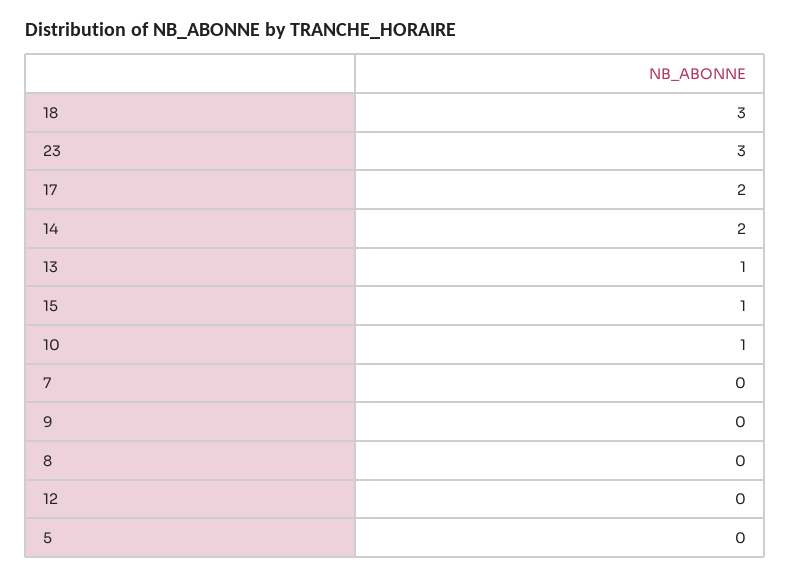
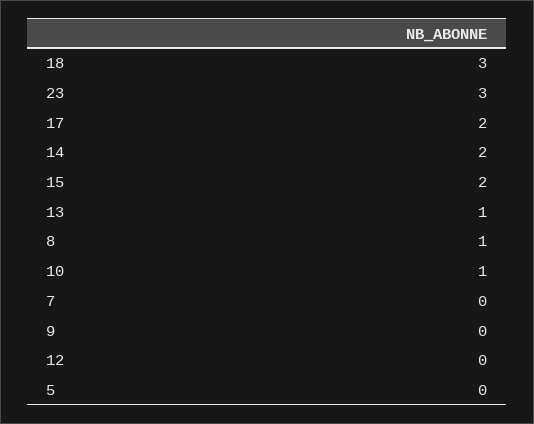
  {
    "18": 3,
    "23": 3,
    "17": 2,
    "14": 2,
    "13": 1,
-   "15": 1,
+   "15": 2,
    "10": 1,
    "7": 0,
    "9": 0,
-   "8": 0,
+   "8": 1,
    "12": 0,
    "5": 0
  }

